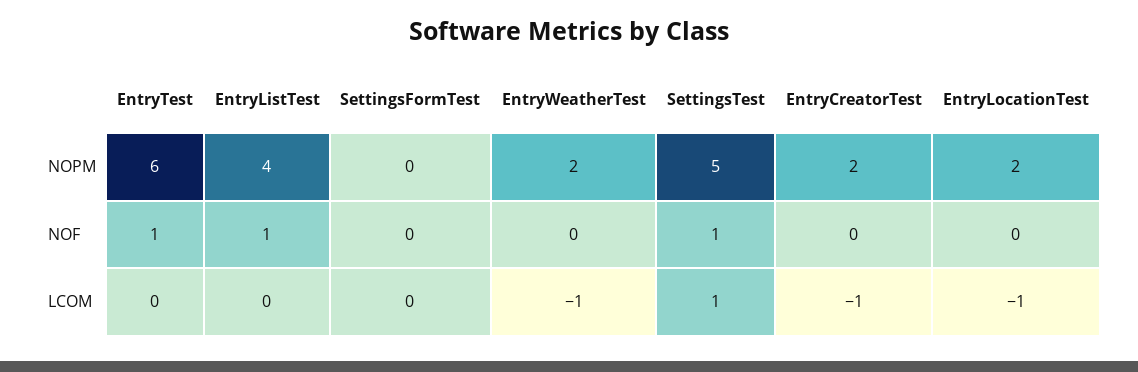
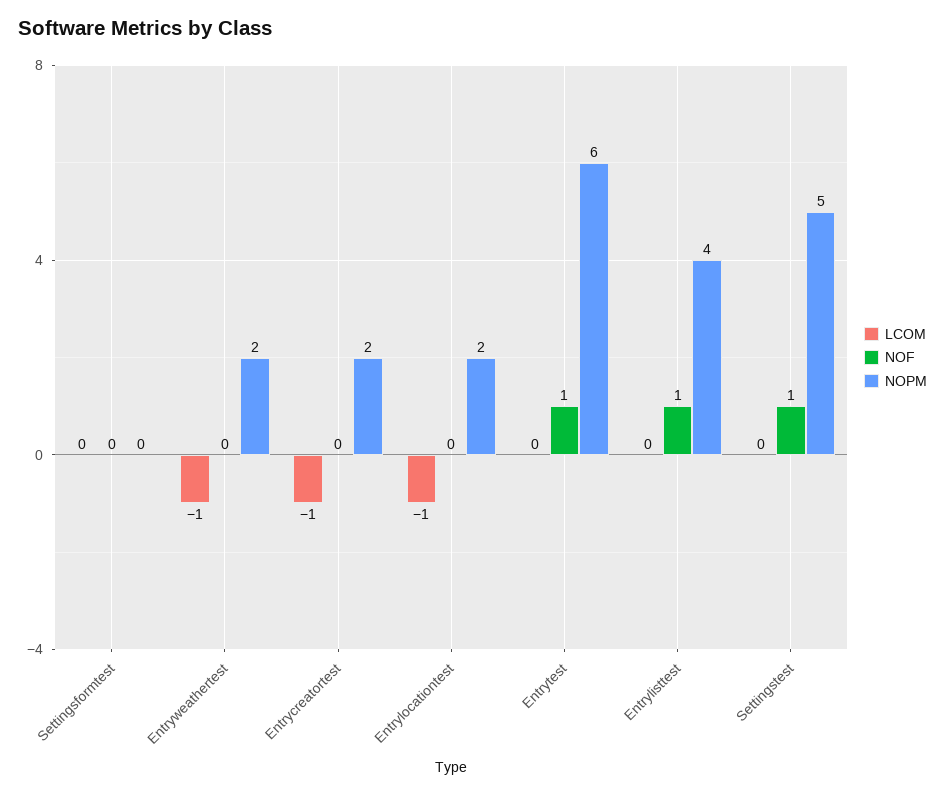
  {
    "NOPM": {
      "EntryTest": 6,
      "EntryListTest": 4,
      "SettingsFormTest": 0,
      "EntryWeatherTest": 2,
      "SettingsTest": 5,
      "EntryCreatorTest": 2,
      "EntryLocationTest": 2
    },
    "NOF": {
      "EntryTest": 1,
      "EntryListTest": 1,
      "SettingsFormTest": 0,
      "EntryWeatherTest": 0,
      "SettingsTest": 1,
      "EntryCreatorTest": 0,
      "EntryLocationTest": 0
    },
    "LCOM": {
      "EntryTest": 0,
      "EntryListTest": 0,
      "SettingsFormTest": 0,
      "EntryWeatherTest": -1,
-     "SettingsTest": 1,
+     "SettingsTest": 0,
      "EntryCreatorTest": -1,
      "EntryLocationTest": -1
    }
  }

